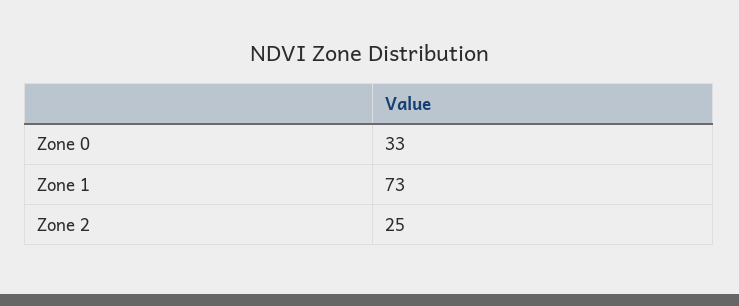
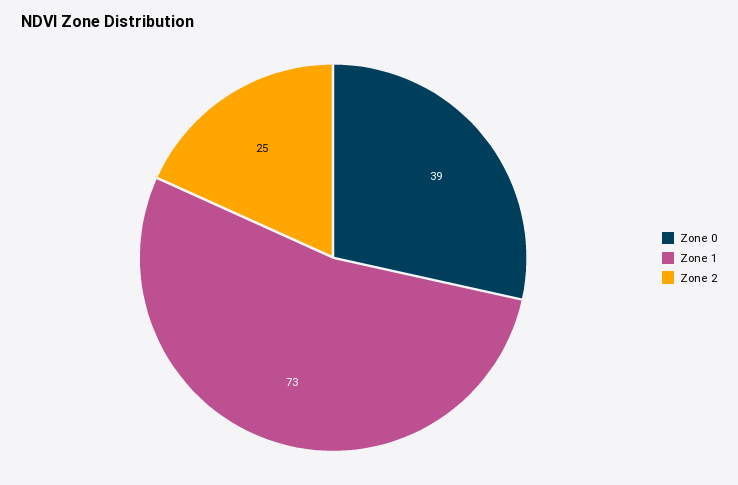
  {
-   "Zone 0": 33,
+   "Zone 0": 39,
    "Zone 1": 73,
    "Zone 2": 25
  }

